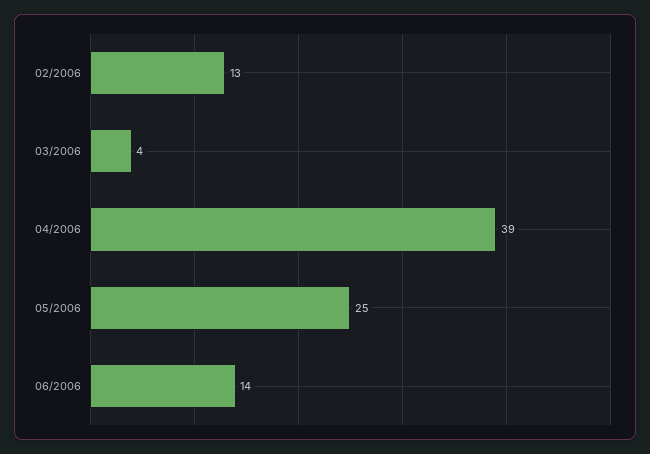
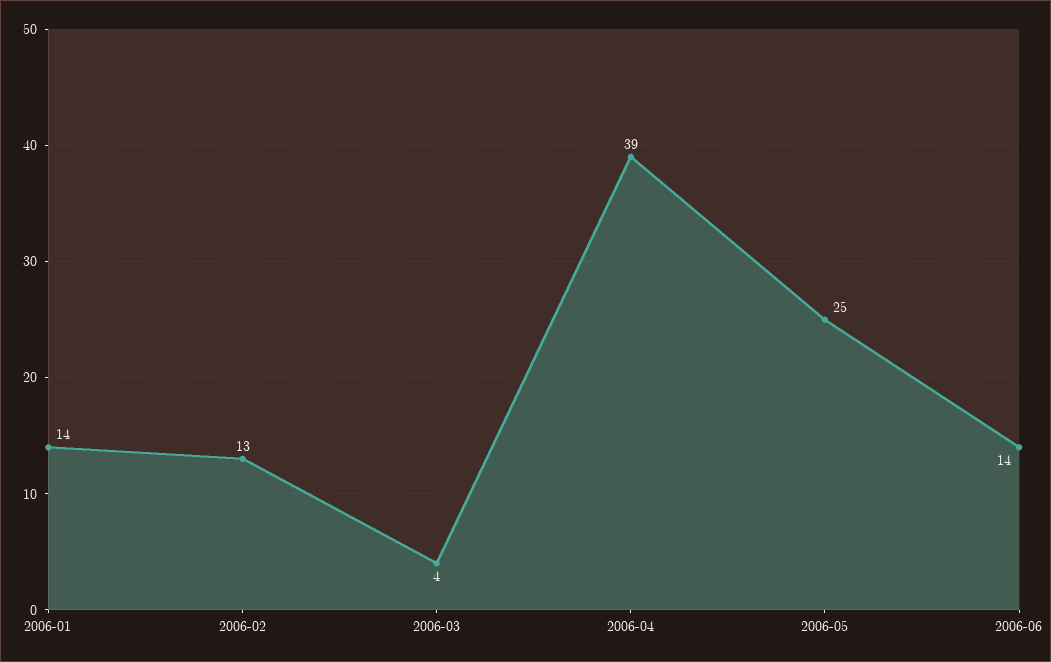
  {
    "02/2006": 13,
    "03/2006": 4,
    "04/2006": 39,
    "05/2006": 25,
-   "06/2006": 14
+   "06/2006": 14,
+   "2006-01": 14
  }

